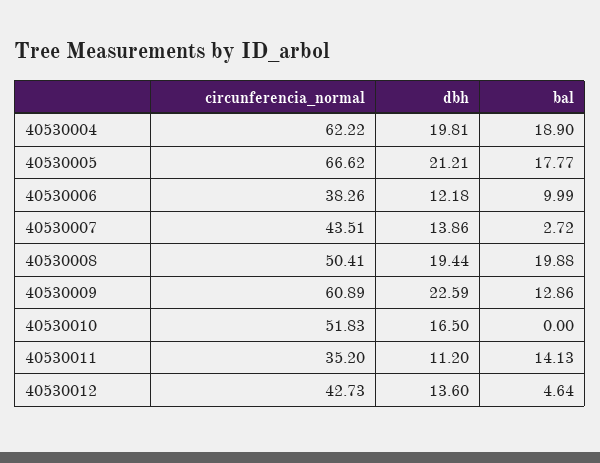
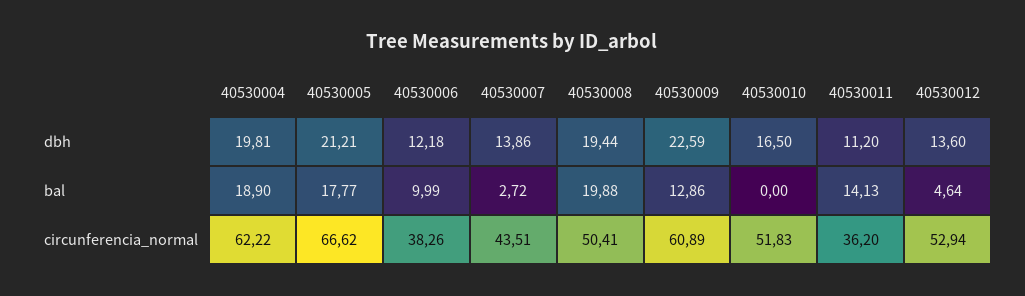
  {
    "circunferencia_normal": {
      "40530004": 62.22,
      "40530005": 66.62,
      "40530006": 38.26,
      "40530007": 43.51,
      "40530008": 50.41,
      "40530009": 60.89,
      "40530010": 51.83,
-     "40530011": 35.2,
+     "40530011": 36.2,
-     "40530012": 42.73
+     "40530012": 52.94
    },
    "dbh": {
      "40530004": 19.81,
      "40530005": 21.21,
      "40530006": 12.18,
      "40530007": 13.86,
      "40530008": 19.44,
      "40530009": 22.59,
      "40530010": 16.5,
      "40530011": 11.2,
      "40530012": 13.6
    },
    "bal": {
      "40530004": 18.9,
      "40530005": 17.77,
      "40530006": 9.99,
      "40530007": 2.72,
      "40530008": 19.88,
      "40530009": 12.86,
      "40530010": 0,
      "40530011": 14.13,
      "40530012": 4.64
    }
  }

